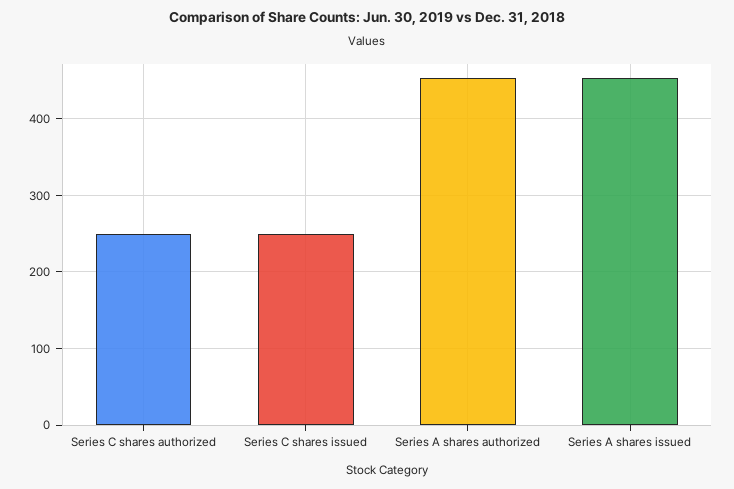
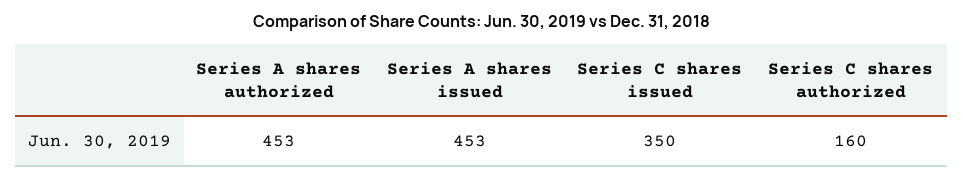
  {
-   "Series C shares authorized": 250,
+   "Series C shares authorized": 160,
-   "Series C shares issued": 250,
+   "Series C shares issued": 350,
    "Series A shares authorized": 453,
    "Series A shares issued": 453
  }

